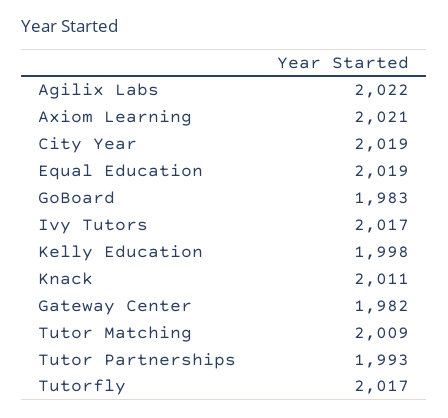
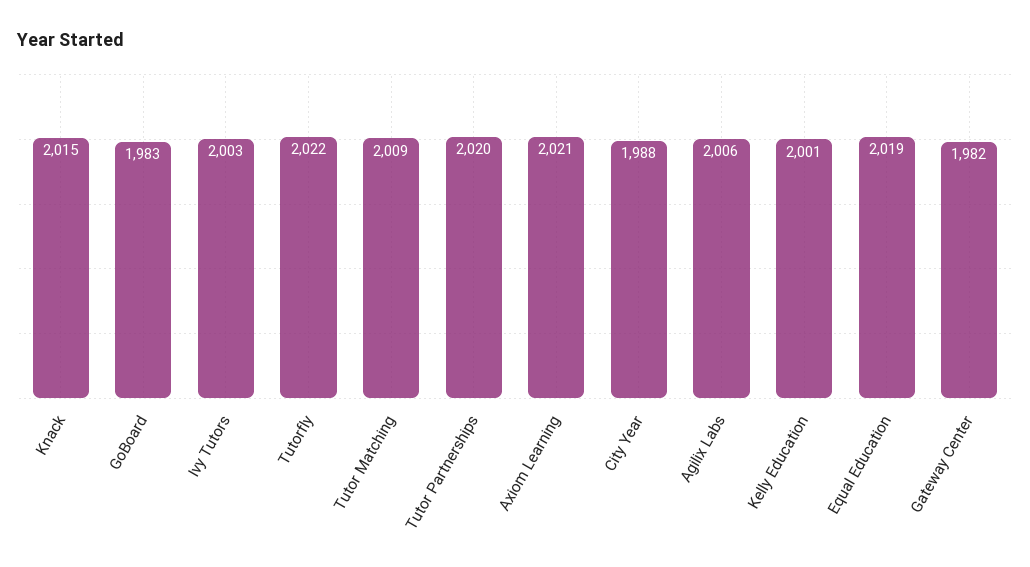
  {
-   "Agilix Labs": 2022,
+   "Agilix Labs": 2006,
    "Axiom Learning": 2021,
-   "City Year": 2019,
+   "City Year": 1988,
    "Equal Education": 2019,
    "GoBoard": 1983,
-   "Ivy Tutors": 2017,
+   "Ivy Tutors": 2003,
-   "Kelly Education": 1998,
+   "Kelly Education": 2001,
-   "Knack": 2011,
+   "Knack": 2015,
    "Gateway Center": 1982,
    "Tutor Matching": 2009,
-   "Tutor Partnerships": 1993,
+   "Tutor Partnerships": 2020,
-   "Tutorfly": 2017
+   "Tutorfly": 2022
  }

